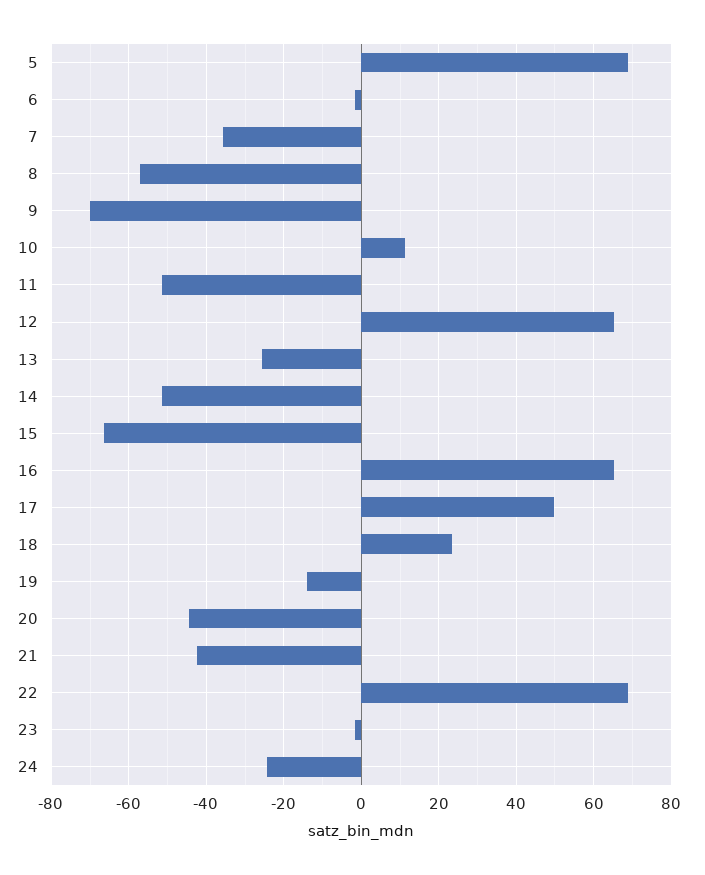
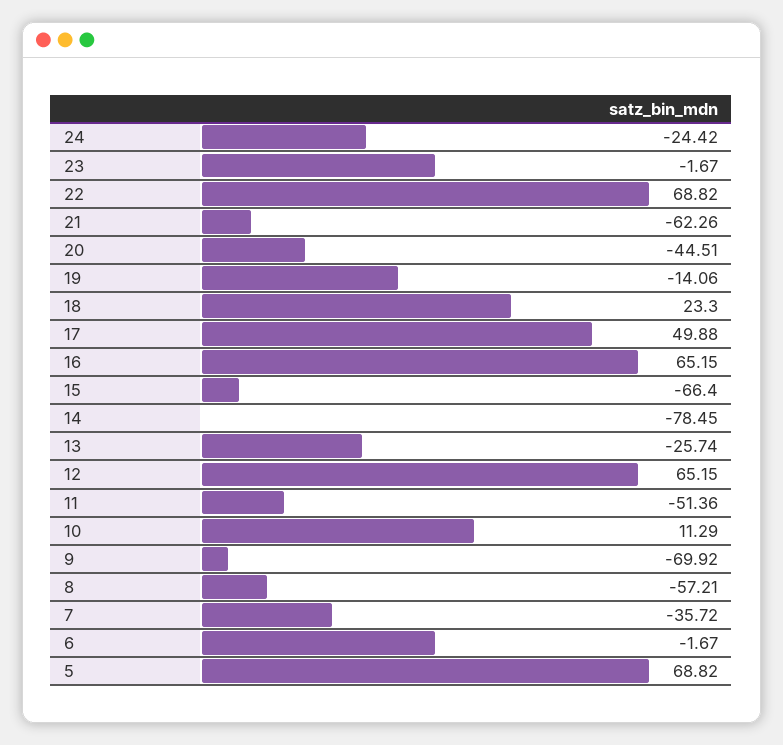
  {
    "5": 68.82,
    "6": -1.67,
    "7": -35.72,
    "8": -57.21,
    "9": -69.92,
    "10": 11.29,
    "11": -51.36,
    "12": 65.15,
    "13": -25.74,
-   "14": -52,
+   "14": -78.45,
    "15": -66.4,
    "16": 65.15,
    "17": 49.88,
    "18": 23.3,
    "19": -14.06,
    "20": -44.51,
-   "21": -42,
+   "21": -62.26,
    "22": 68.82,
    "23": -1.67,
    "24": -24.42
  }

